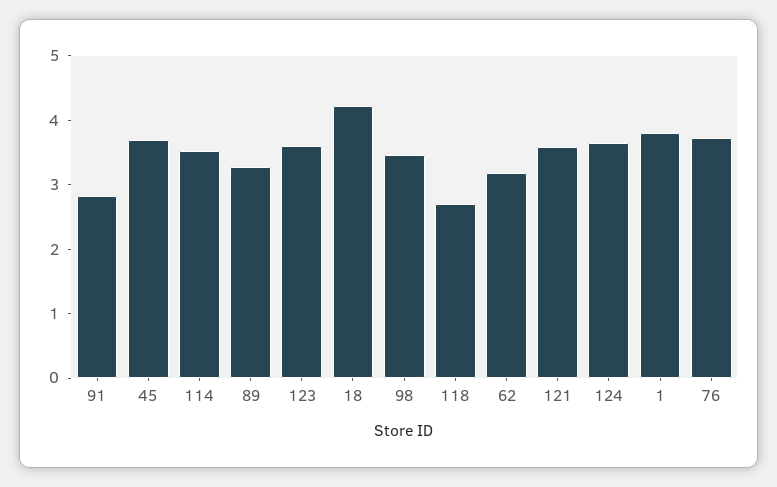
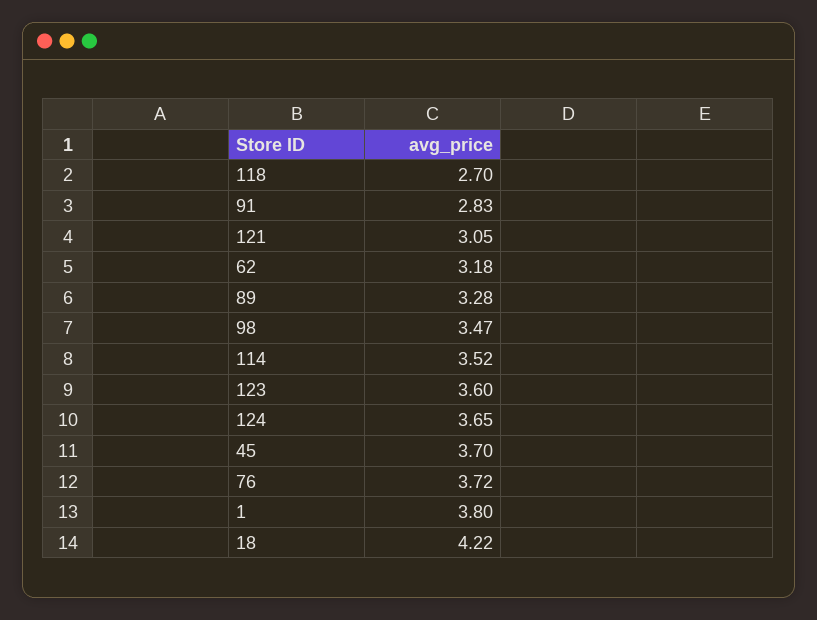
  {
    "91": 2.83,
    "45": 3.7,
    "114": 3.52,
    "89": 3.28,
    "123": 3.6,
    "18": 4.22,
    "98": 3.47,
    "118": 2.7,
    "62": 3.18,
-   "121": 3.6,
+   "121": 3.05,
    "124": 3.65,
    "1": 3.8,
    "76": 3.72
  }

